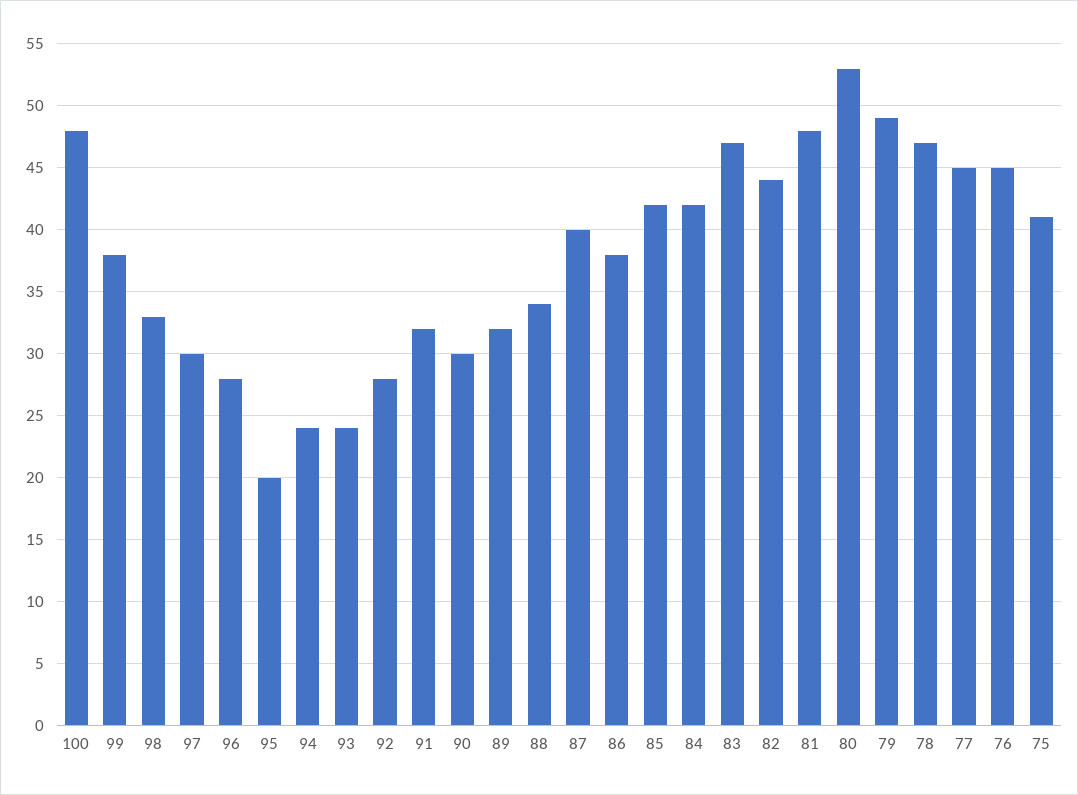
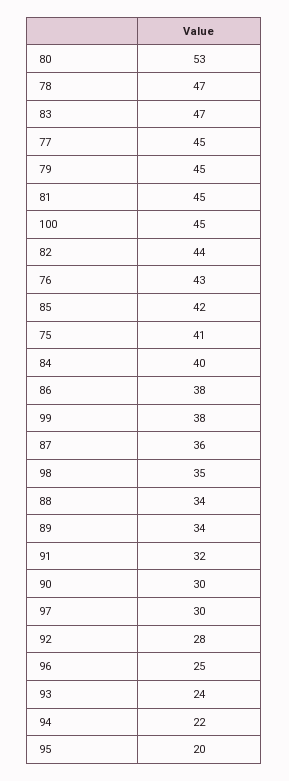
  {
-   "100": 48,
+   "100": 45,
    "99": 38,
-   "98": 33,
+   "98": 35,
    "97": 30,
-   "96": 28,
+   "96": 25,
    "95": 20,
-   "94": 24,
+   "94": 22,
    "93": 24,
    "92": 28,
    "91": 32,
    "90": 30,
-   "89": 32,
+   "89": 34,
    "88": 34,
-   "87": 40,
+   "87": 36,
    "86": 38,
    "85": 42,
-   "84": 42,
+   "84": 40,
    "83": 47,
    "82": 44,
-   "81": 48,
+   "81": 45,
    "80": 53,
-   "79": 49,
+   "79": 45,
    "78": 47,
    "77": 45,
-   "76": 45,
+   "76": 43,
    "75": 41
  }

